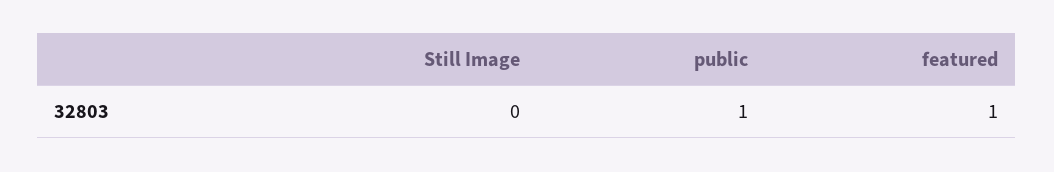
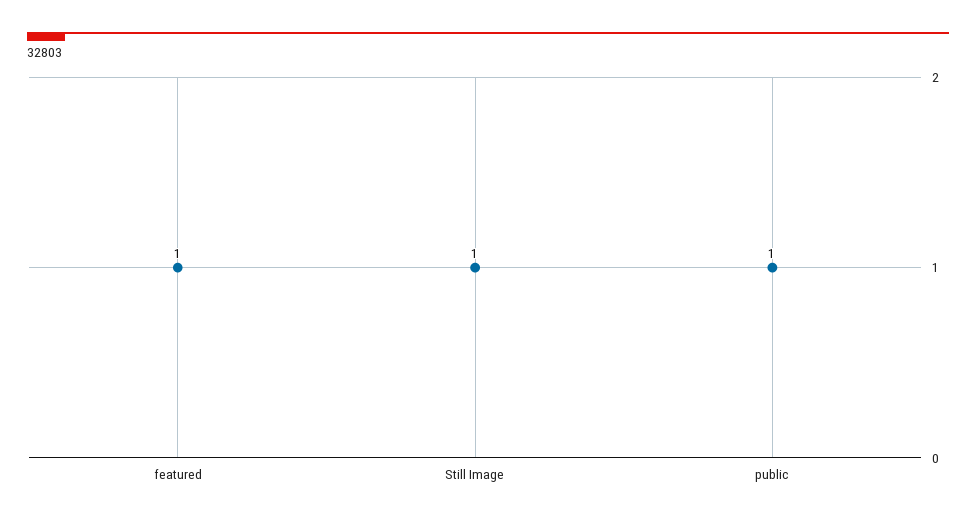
  {
-   "Still Image": 0,
+   "Still Image": 1,
    "public": 1,
    "featured": 1
  }

